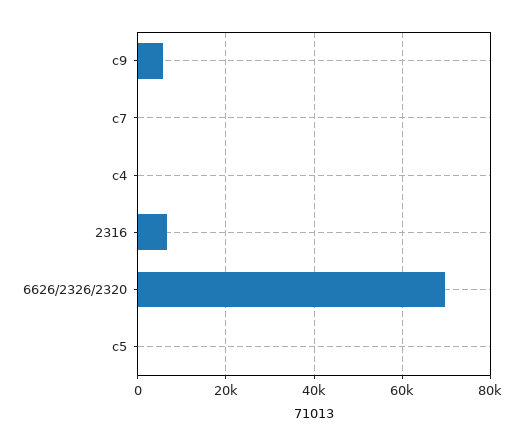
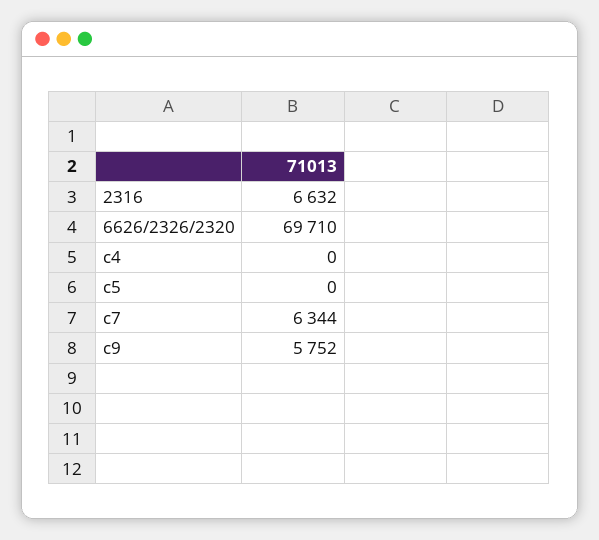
  {
    "c9": 5752,
-   "c7": 0,
+   "c7": 6344,
    "c4": 0,
    "2316": 6632,
    "6626/2326/2320": 69710,
    "c5": 0
  }

